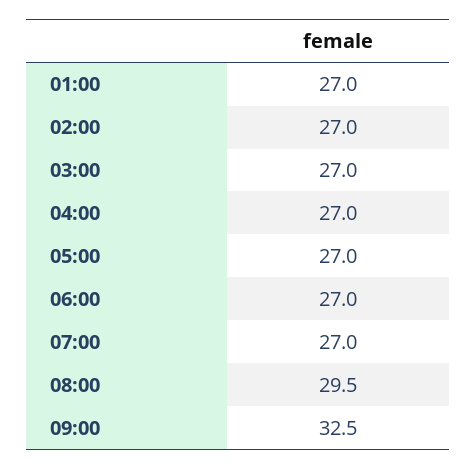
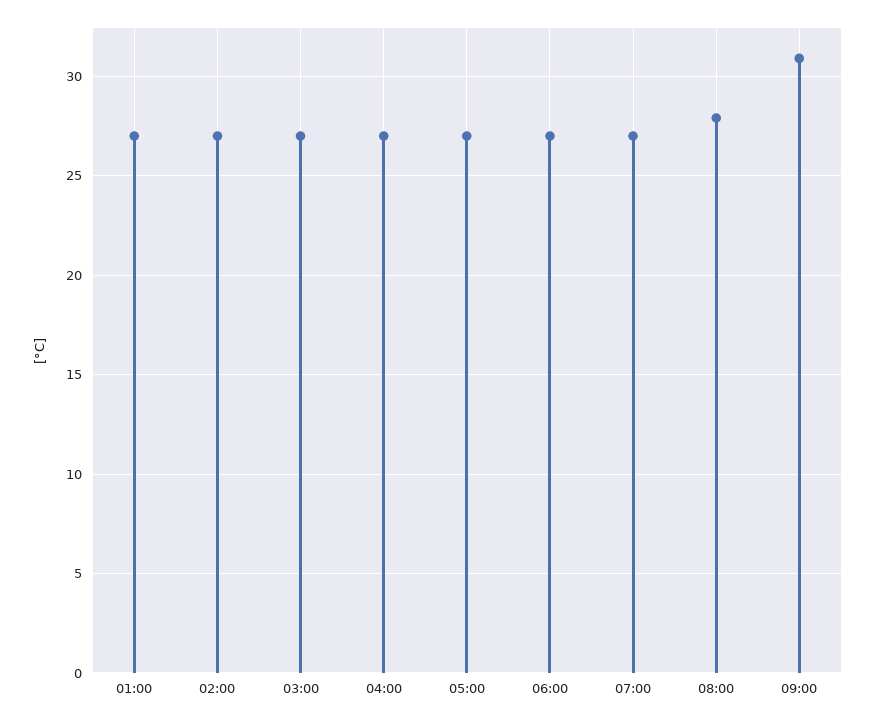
  {
    "01:00": 27,
    "02:00": 27,
    "03:00": 27,
    "04:00": 27,
    "05:00": 27,
    "06:00": 27,
    "07:00": 27,
-   "08:00": 29.5,
+   "08:00": 28,
-   "09:00": 32.5
+   "09:00": 31
  }

